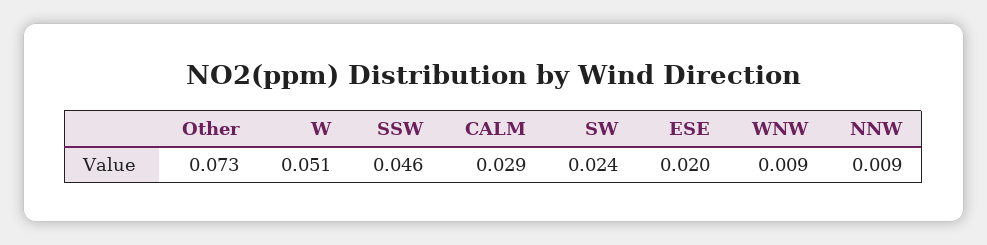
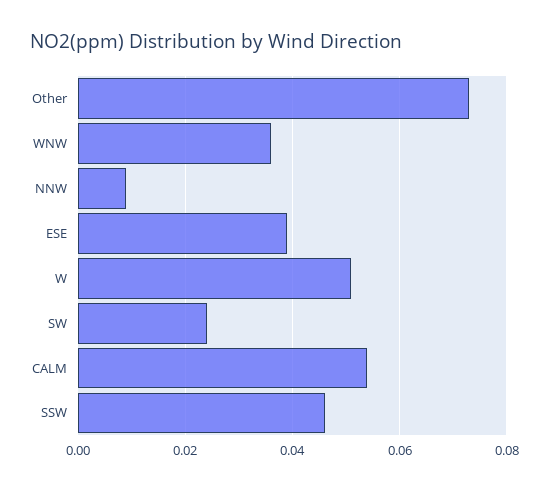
  {
    "Other": 0.073,
    "W": 0.051,
    "SSW": 0.046,
-   "CALM": 0.029,
+   "CALM": 0.055,
    "SW": 0.024,
-   "ESE": 0.02,
+   "ESE": 0.04,
-   "WNW": 0.009,
+   "WNW": 0.035,
    "NNW": 0.009
  }

